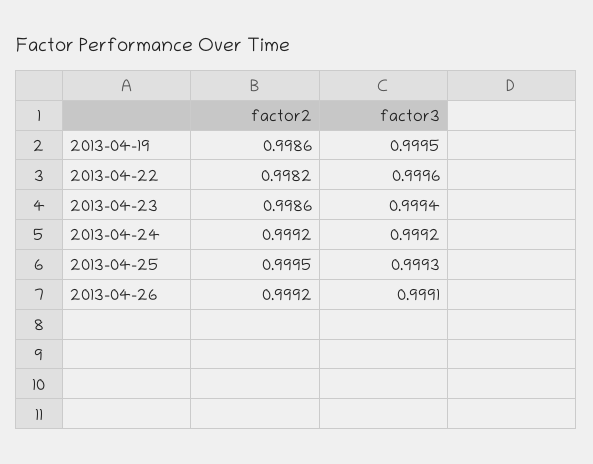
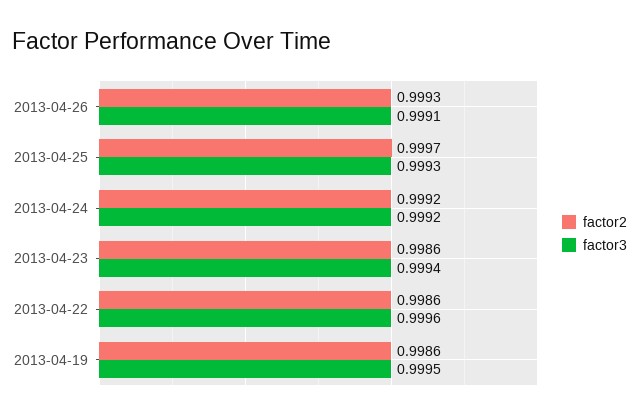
  {
    "factor2": {
      "2013-04-19": 0.9986,
-     "2013-04-22": 0.9982,
+     "2013-04-22": 0.9986,
      "2013-04-23": 0.9986,
      "2013-04-24": 0.9992,
-     "2013-04-25": 0.9995,
+     "2013-04-25": 0.9997,
-     "2013-04-26": 0.9992
+     "2013-04-26": 0.9993
    },
    "factor3": {
      "2013-04-19": 0.9995,
      "2013-04-22": 0.9996,
      "2013-04-23": 0.9994,
      "2013-04-24": 0.9992,
      "2013-04-25": 0.9993,
      "2013-04-26": 0.9991
    }
  }

